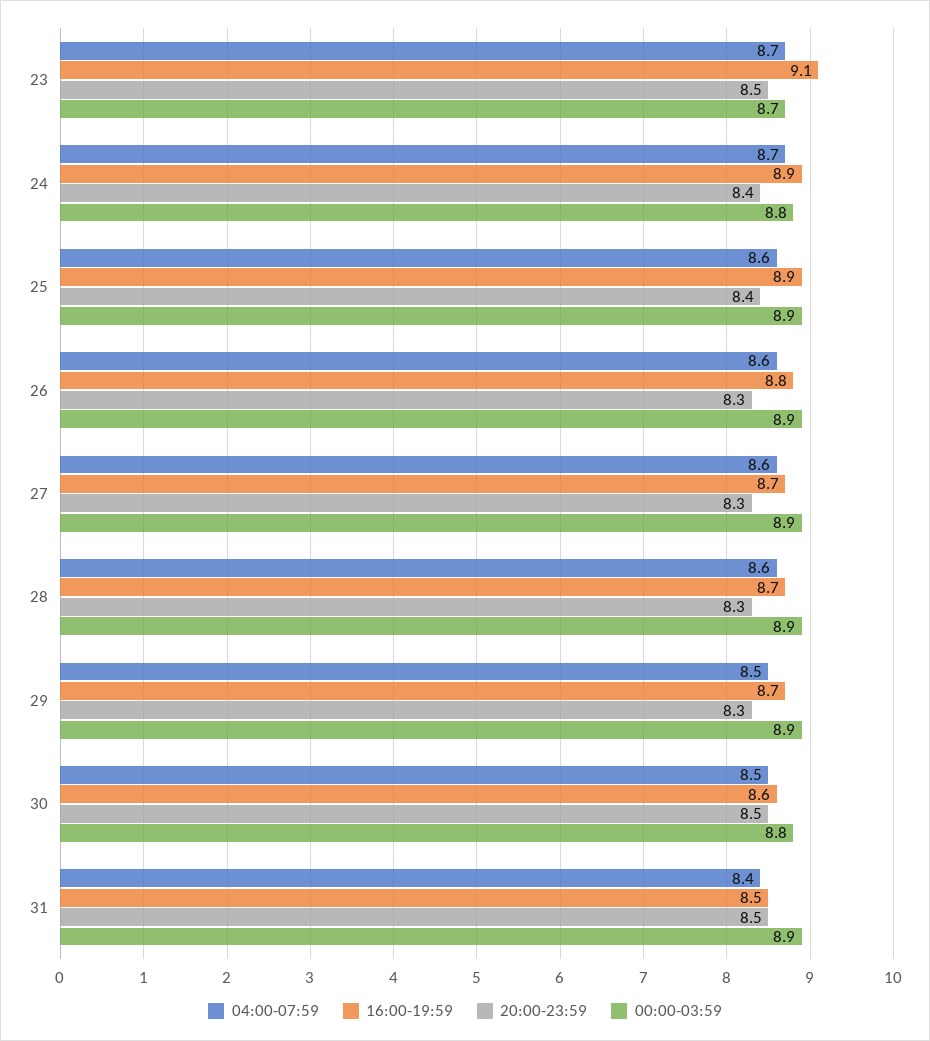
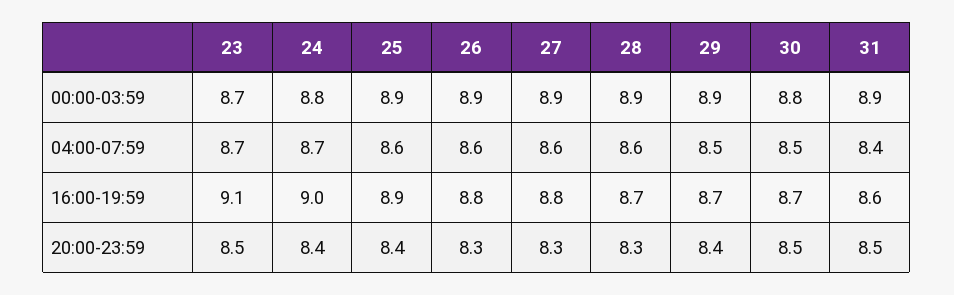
  {
    "04:00-07:59": {
      "23": 8.7,
      "24": 8.7,
      "25": 8.6,
      "26": 8.6,
      "27": 8.6,
      "28": 8.6,
      "29": 8.5,
      "30": 8.5,
      "31": 8.4
    },
    "16:00-19:59": {
      "23": 9.1,
-     "24": 8.9,
+     "24": 9,
      "25": 8.9,
      "26": 8.8,
-     "27": 8.7,
+     "27": 8.8,
      "28": 8.7,
      "29": 8.7,
-     "30": 8.6,
+     "30": 8.7,
-     "31": 8.5
+     "31": 8.6
    },
    "20:00-23:59": {
      "23": 8.5,
      "24": 8.4,
      "25": 8.4,
      "26": 8.3,
      "27": 8.3,
      "28": 8.3,
-     "29": 8.3,
+     "29": 8.4,
      "30": 8.5,
      "31": 8.5
    },
    "00:00-03:59": {
      "23": 8.7,
      "24": 8.8,
      "25": 8.9,
      "26": 8.9,
      "27": 8.9,
      "28": 8.9,
      "29": 8.9,
      "30": 8.8,
      "31": 8.9
    }
  }

